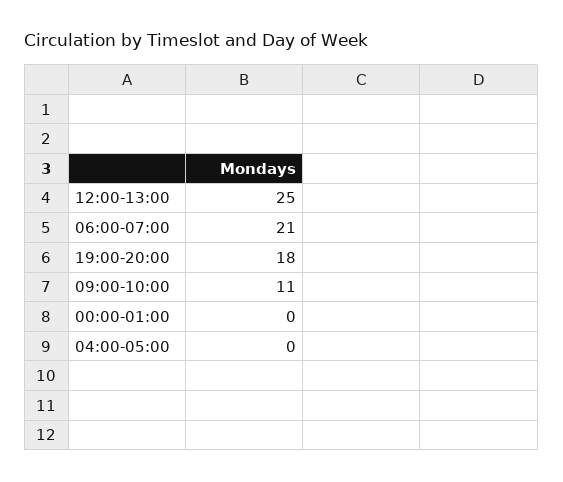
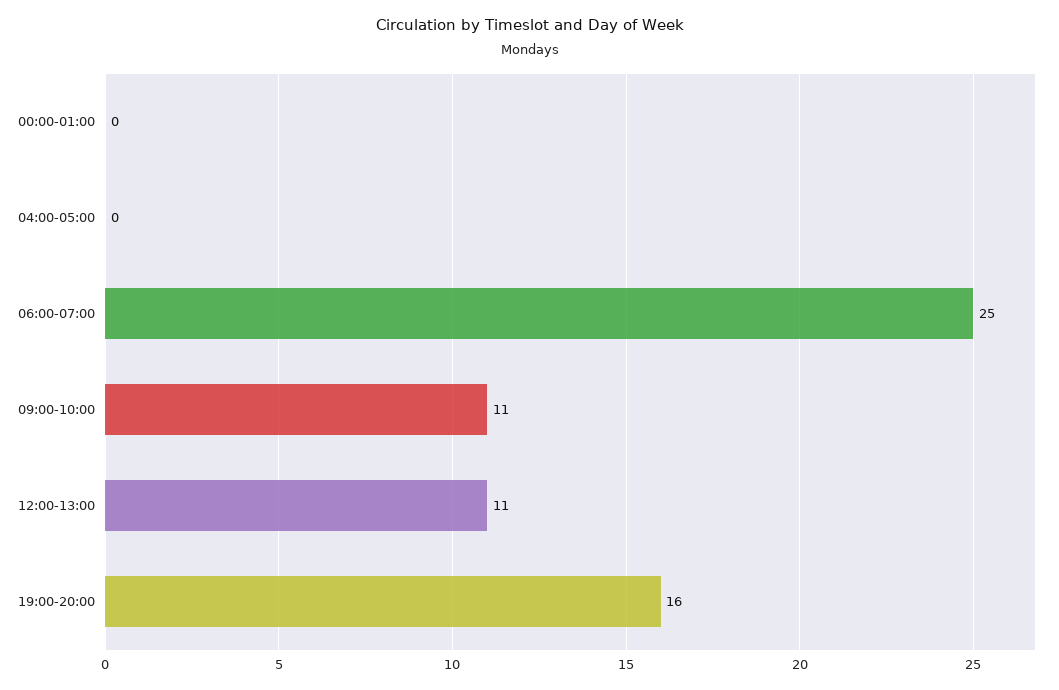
  {
-   "12:00-13:00": 25,
+   "12:00-13:00": 11,
-   "06:00-07:00": 21,
+   "06:00-07:00": 25,
-   "19:00-20:00": 18,
+   "19:00-20:00": 16,
    "09:00-10:00": 11,
    "00:00-01:00": 0,
    "04:00-05:00": 0
  }

